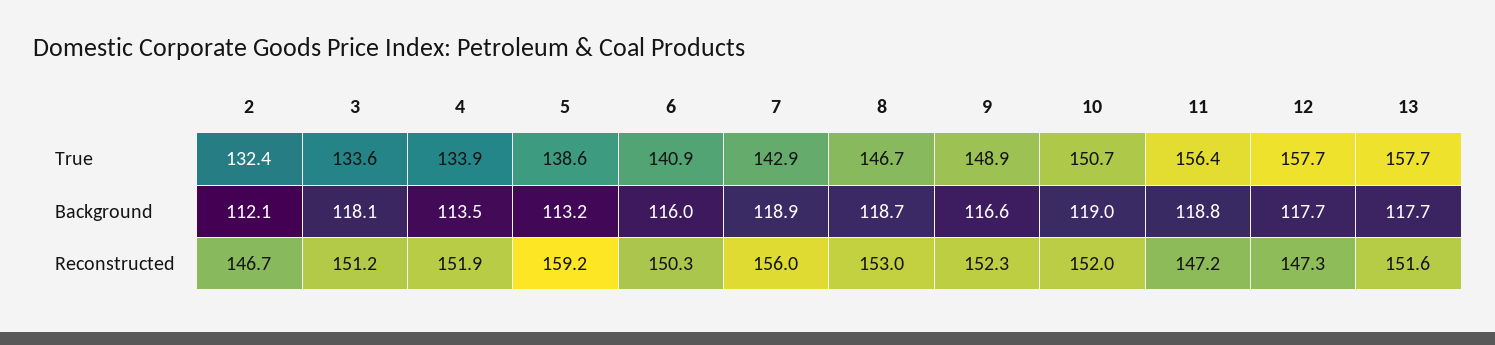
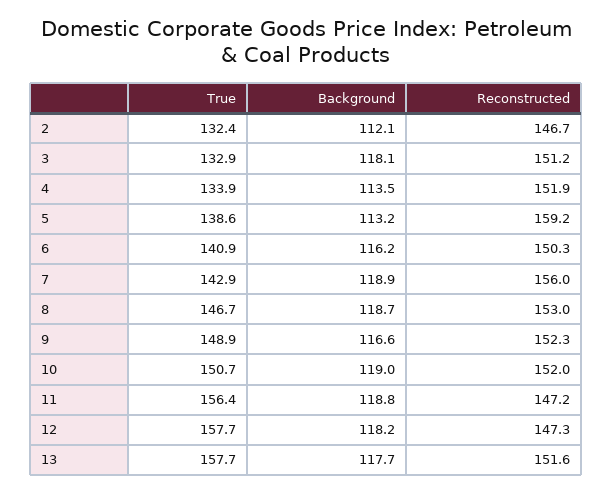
  {
    "2": {
      "True": 132.4,
      "Background": 112.1,
      "Reconstructed": 146.7
    },
    "3": {
-     "True": 133.6,
+     "True": 132.9,
      "Background": 118.1,
      "Reconstructed": 151.2
    },
    "4": {
      "True": 133.9,
      "Background": 113.5,
      "Reconstructed": 151.9
    },
    "5": {
      "True": 138.6,
      "Background": 113.2,
      "Reconstructed": 159.2
    },
    "6": {
      "True": 140.9,
-     "Background": 116,
+     "Background": 116.2,
      "Reconstructed": 150.3
    },
    "7": {
      "True": 142.9,
      "Background": 118.9,
      "Reconstructed": 156
    },
    "8": {
      "True": 146.7,
      "Background": 118.7,
      "Reconstructed": 153
    },
    "9": {
      "True": 148.9,
      "Background": 116.6,
      "Reconstructed": 152.3
    },
    "10": {
      "True": 150.7,
      "Background": 119,
      "Reconstructed": 152
    },
    "11": {
      "True": 156.4,
      "Background": 118.8,
      "Reconstructed": 147.2
    },
    "12": {
      "True": 157.7,
-     "Background": 117.7,
+     "Background": 118.2,
      "Reconstructed": 147.3
    },
    "13": {
      "True": 157.7,
      "Background": 117.7,
      "Reconstructed": 151.6
    }
  }

